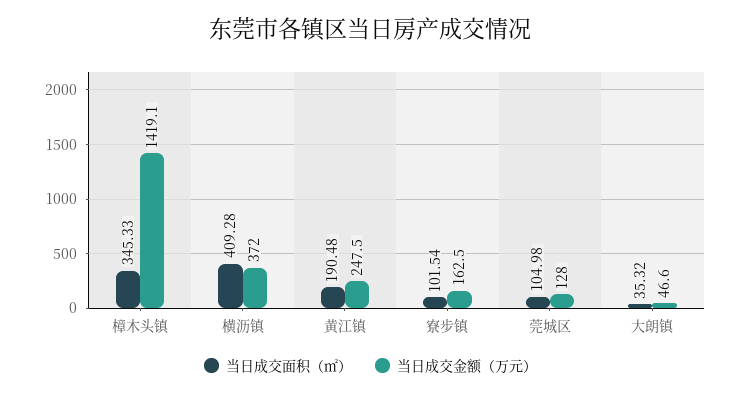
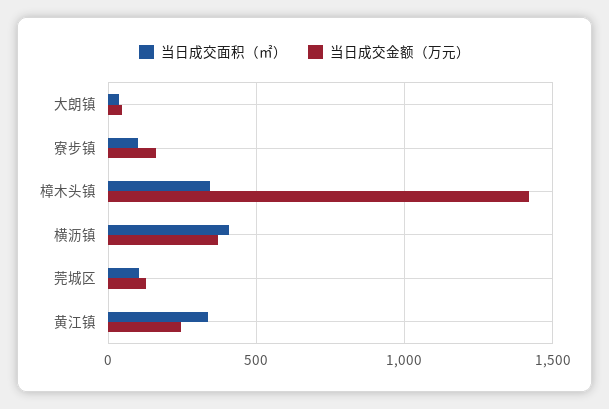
  {
    "当日成交面积（㎡）": {
      "樟木头镇": 345.33,
      "横沥镇": 409.28,
-     "黄江镇": 190.48,
+     "黄江镇": 350,
      "寮步镇": 101.54,
      "莞城区": 104.98,
      "大朗镇": 35.32
    },
    "当日成交金额（万元）": {
      "樟木头镇": 1419.1,
      "横沥镇": 372,
      "黄江镇": 247.5,
      "寮步镇": 162.5,
      "莞城区": 128,
      "大朗镇": 46.6
    }
  }

